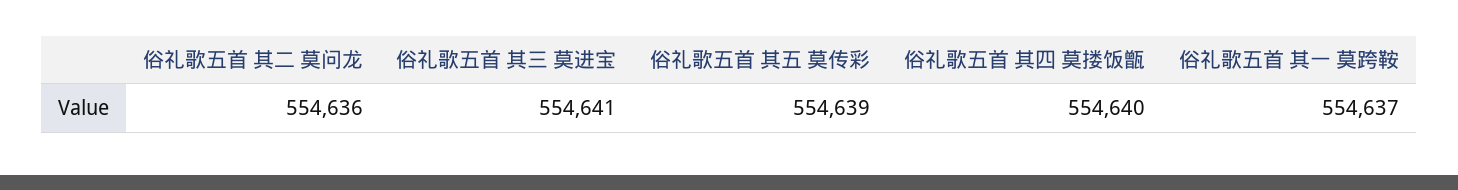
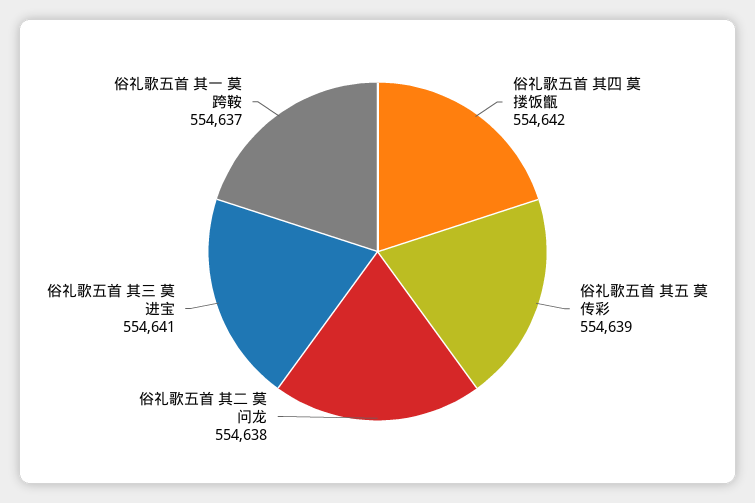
  {
-   "俗礼歌五首 其二 莫问龙": 554636,
+   "俗礼歌五首 其二 莫问龙": 554638,
    "俗礼歌五首 其三 莫进宝": 554641,
    "俗礼歌五首 其五 莫传彩": 554639,
-   "俗礼歌五首 其四 莫搂饭甑": 554640,
+   "俗礼歌五首 其四 莫搂饭甑": 554642,
    "俗礼歌五首 其一 莫跨鞍": 554637
  }

